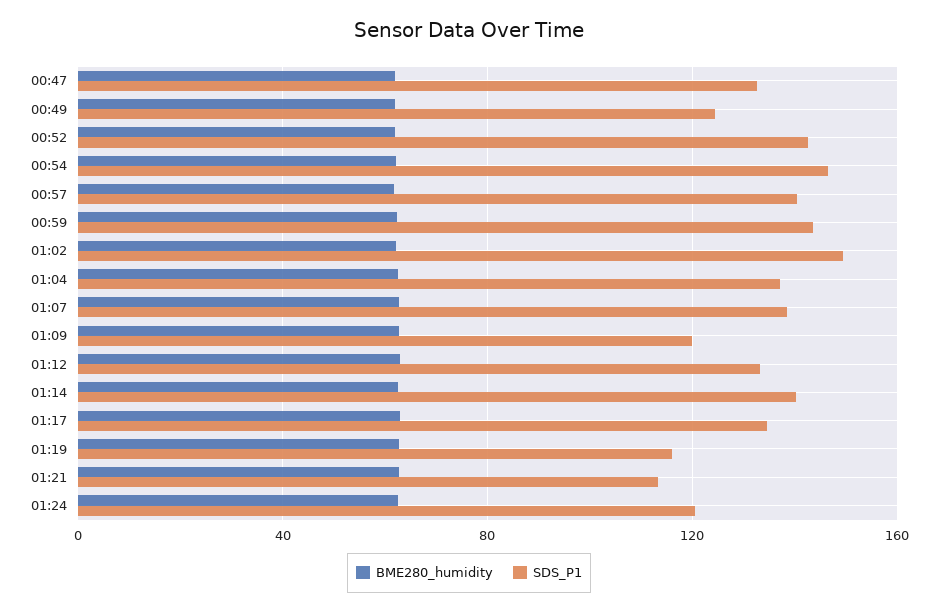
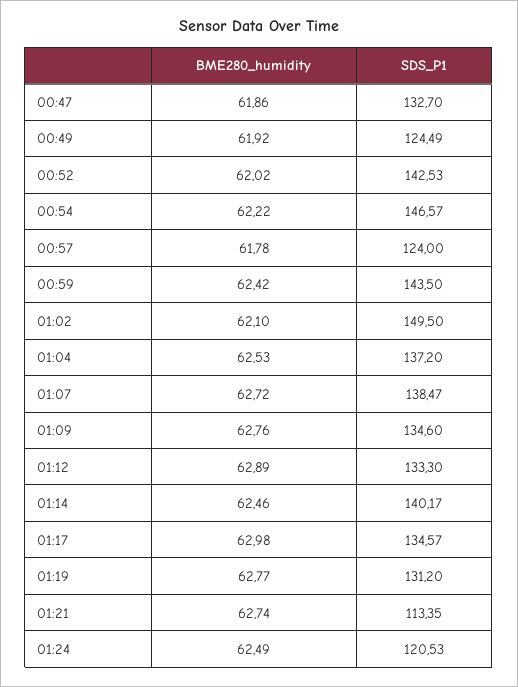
  {
    "BME280_humidity": {
      "00:47": 61.86,
      "00:49": 61.92,
      "00:52": 62.02,
      "00:54": 62.22,
      "00:57": 61.78,
      "00:59": 62.42,
      "01:02": 62.1,
      "01:04": 62.53,
      "01:07": 62.72,
      "01:09": 62.76,
      "01:12": 62.89,
      "01:14": 62.46,
      "01:17": 62.98,
      "01:19": 62.77,
      "01:21": 62.74,
      "01:24": 62.49
    },
    "SDS_P1": {
      "00:47": 132.7,
      "00:49": 124.49,
      "00:52": 142.53,
      "00:54": 146.57,
-     "00:57": 140,
+     "00:57": 124,
      "00:59": 143.5,
      "01:02": 149.5,
      "01:04": 137.2,
      "01:07": 138.47,
-     "01:09": 120,
+     "01:09": 134.6,
      "01:12": 133.3,
      "01:14": 140.17,
      "01:17": 134.57,
-     "01:19": 115,
+     "01:19": 131.2,
      "01:21": 113.35,
      "01:24": 120.53
    }
  }

